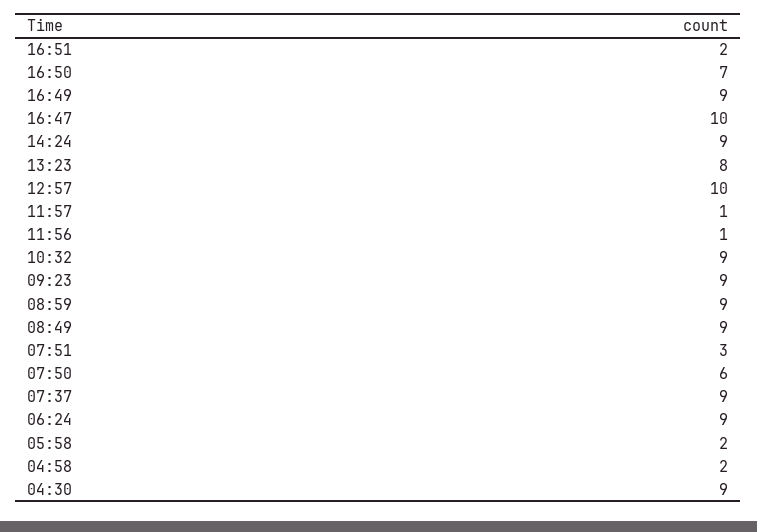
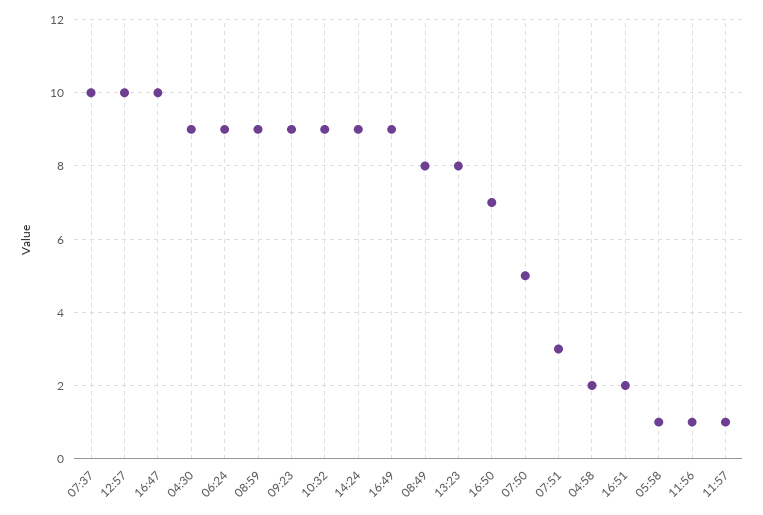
  {
    "16:51": 2,
    "16:50": 7,
    "16:49": 9,
    "16:47": 10,
    "14:24": 9,
    "13:23": 8,
    "12:57": 10,
    "11:57": 1,
    "11:56": 1,
    "10:32": 9,
    "09:23": 9,
    "08:59": 9,
-   "08:49": 9,
+   "08:49": 8,
    "07:51": 3,
-   "07:50": 6,
+   "07:50": 5,
-   "07:37": 9,
+   "07:37": 10,
    "06:24": 9,
-   "05:58": 2,
+   "05:58": 1,
    "04:58": 2,
    "04:30": 9
  }

